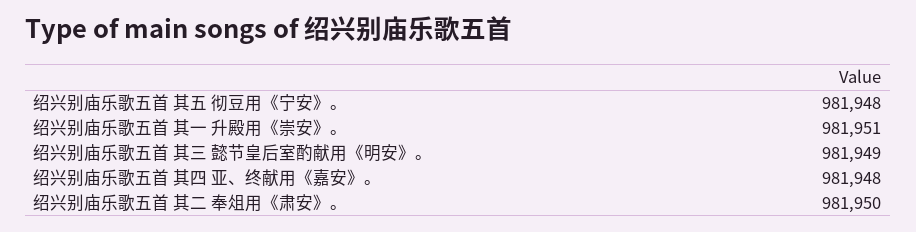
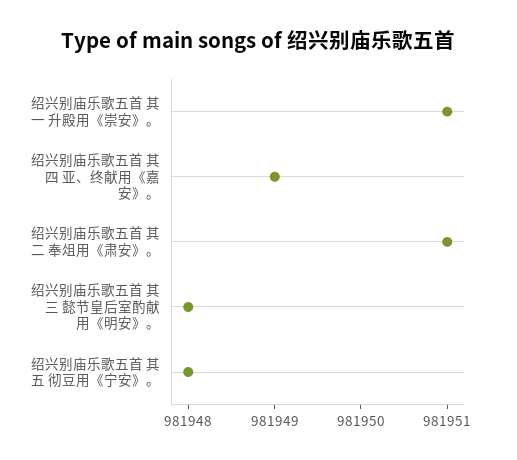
  {
    "绍兴别庙乐歌五首 其五 彻豆用《宁安》。": 981948,
    "绍兴别庙乐歌五首 其一 升殿用《崇安》。": 981951,
-   "绍兴别庙乐歌五首 其三 懿节皇后室酌献用《明安》。": 981949,
+   "绍兴别庙乐歌五首 其三 懿节皇后室酌献用《明安》。": 981948,
-   "绍兴别庙乐歌五首 其四 亚、终献用《嘉安》。": 981948,
+   "绍兴别庙乐歌五首 其四 亚、终献用《嘉安》。": 981949,
-   "绍兴别庙乐歌五首 其二 奉俎用《肃安》。": 981950
+   "绍兴别庙乐歌五首 其二 奉俎用《肃安》。": 981951
  }

